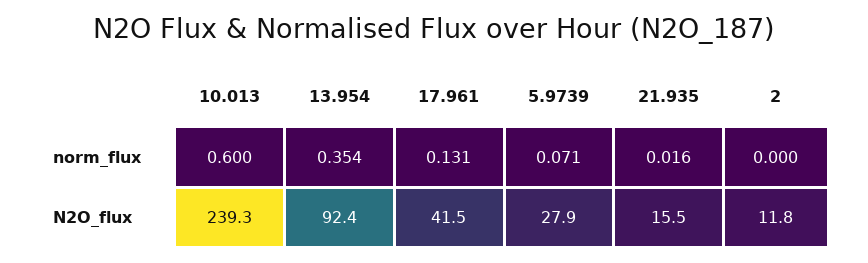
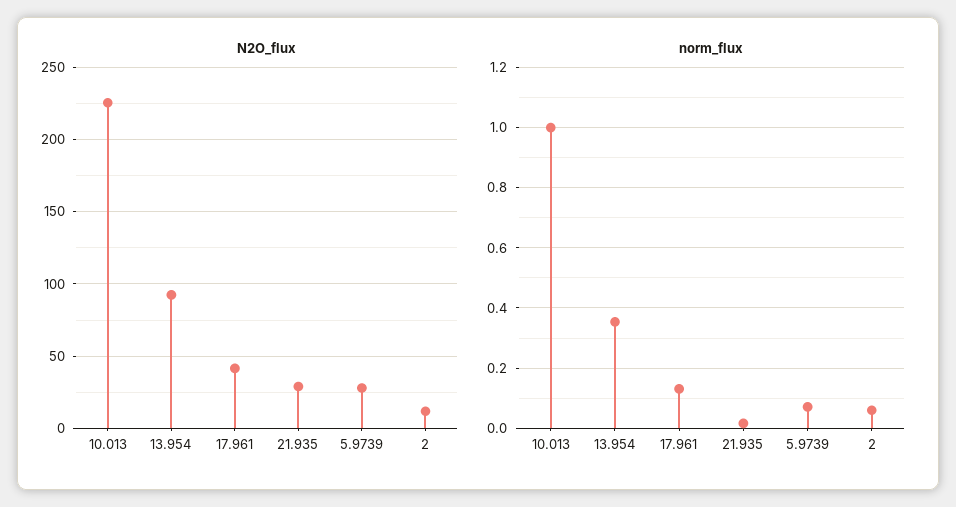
  {
    "norm_flux": {
-     "10.013": 0.6,
+     "10.013": 1,
      "13.954": 0.354,
      "17.961": 0.131,
      "5.9739": 0.071,
      "21.935": 0.016,
-     "2": 0
+     "2": 0.06
    },
    "N2O_flux": {
-     "10.013": 239.3,
+     "10.013": 225,
      "13.954": 92.4,
      "17.961": 41.5,
      "5.9739": 27.9,
-     "21.935": 15.5,
+     "21.935": 30,
      "2": 11.8
    }
  }

